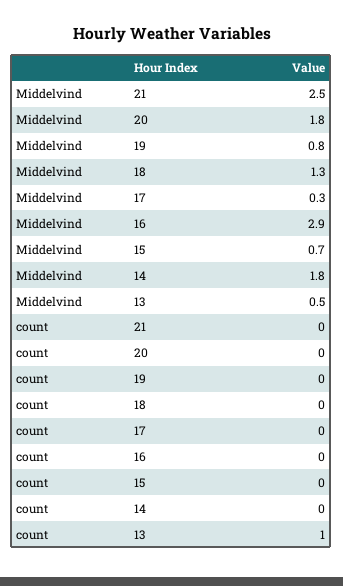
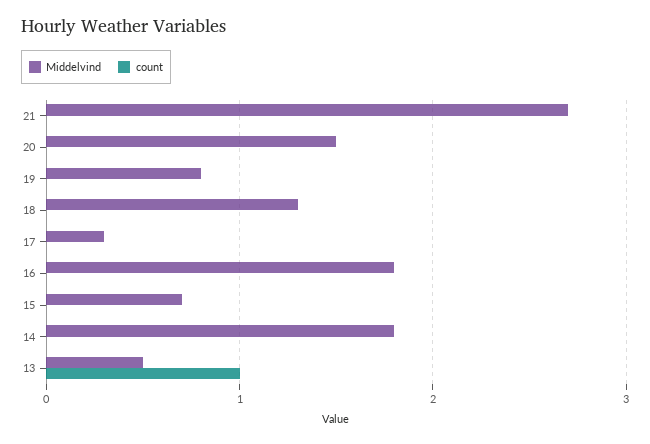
  {
    "Middelvind": {
-     "21": 2.5,
+     "21": 2.7,
-     "20": 1.8,
+     "20": 1.5,
      "19": 0.8,
      "18": 1.3,
      "17": 0.3,
-     "16": 2.9,
+     "16": 1.8,
      "15": 0.7,
      "14": 1.8,
      "13": 0.5
    },
    "count": {
      "21": 0,
      "20": 0,
      "19": 0,
      "18": 0,
      "17": 0,
      "16": 0,
      "15": 0,
      "14": 0,
      "13": 1
    }
  }

